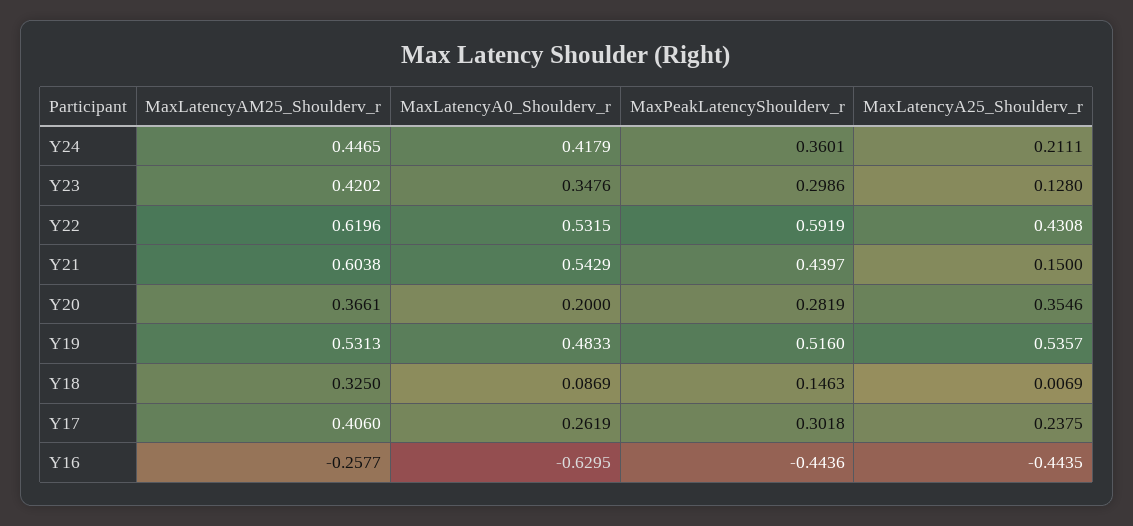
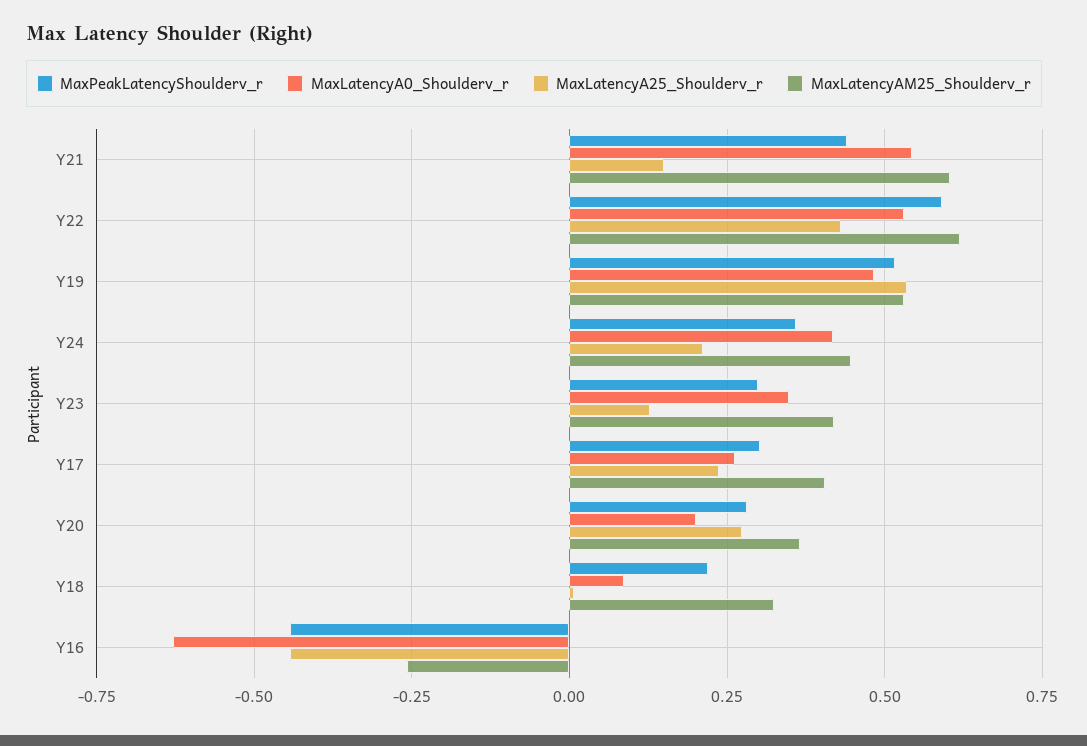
  {
    "MaxLatencyAM25_Shoulderv_r": {
      "Y24": 0.4465,
      "Y23": 0.4202,
      "Y22": 0.6196,
      "Y21": 0.6038,
      "Y20": 0.3661,
      "Y19": 0.5313,
      "Y18": 0.325,
      "Y17": 0.406,
      "Y16": -0.2577
    },
    "MaxLatencyA0_Shoulderv_r": {
      "Y24": 0.4179,
      "Y23": 0.3476,
      "Y22": 0.5315,
      "Y21": 0.5429,
      "Y20": 0.2,
      "Y19": 0.4833,
      "Y18": 0.0869,
      "Y17": 0.2619,
      "Y16": -0.6295
    },
    "MaxPeakLatencyShoulderv_r": {
      "Y24": 0.3601,
      "Y23": 0.2986,
      "Y22": 0.5919,
      "Y21": 0.4397,
      "Y20": 0.2819,
      "Y19": 0.516,
-     "Y18": 0.1463,
+     "Y18": 0.225,
      "Y17": 0.3018,
      "Y16": -0.4436
    },
    "MaxLatencyA25_Shoulderv_r": {
      "Y24": 0.2111,
      "Y23": 0.128,
      "Y22": 0.4308,
      "Y21": 0.15,
-     "Y20": 0.3546,
+     "Y20": 0.275,
      "Y19": 0.5357,
      "Y18": 0.0069,
      "Y17": 0.2375,
      "Y16": -0.4435
    }
  }

